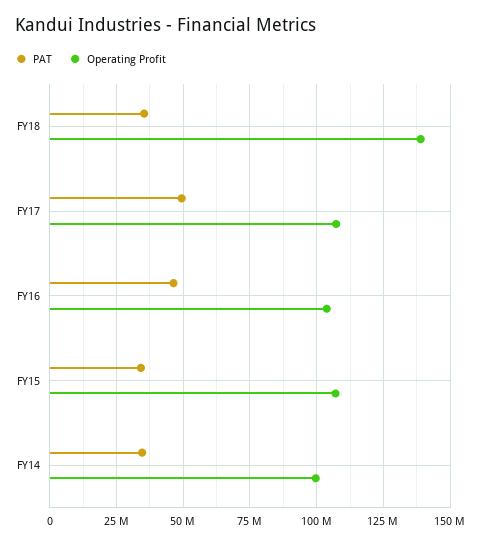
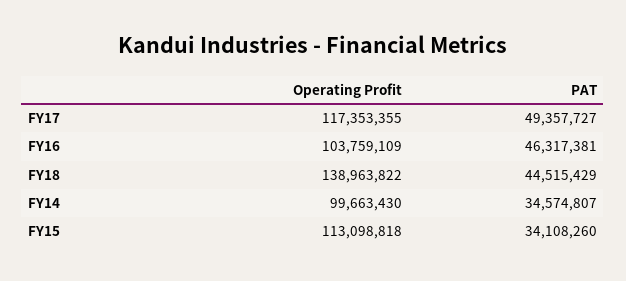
  {
    "PAT": {
-     "FY18": 35000000,
+     "FY18": 44515429,
      "FY17": 49357727,
      "FY16": 46317381,
      "FY15": 34108260,
      "FY14": 34574807
    },
    "Operating Profit": {
      "FY18": 138963822,
-     "FY17": 107500000,
+     "FY17": 117353355,
      "FY16": 103759109,
-     "FY15": 107500000,
+     "FY15": 113098818,
      "FY14": 99663430
    }
  }

